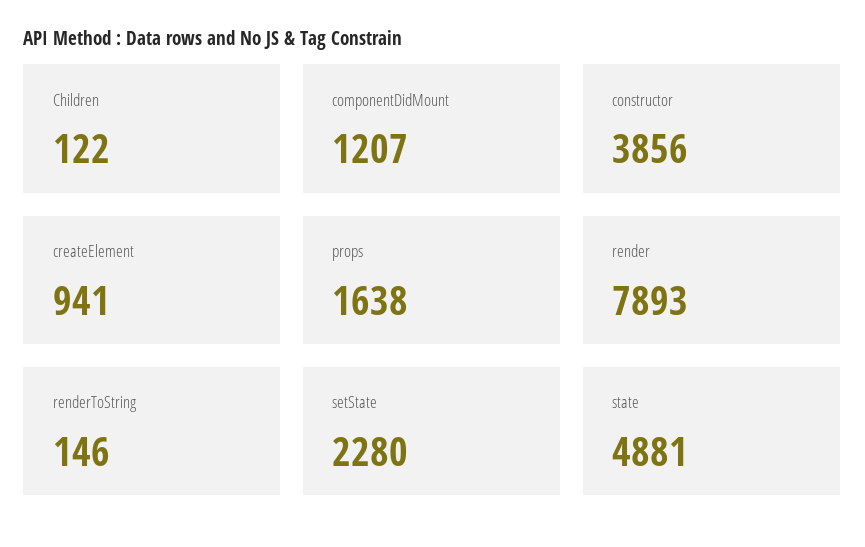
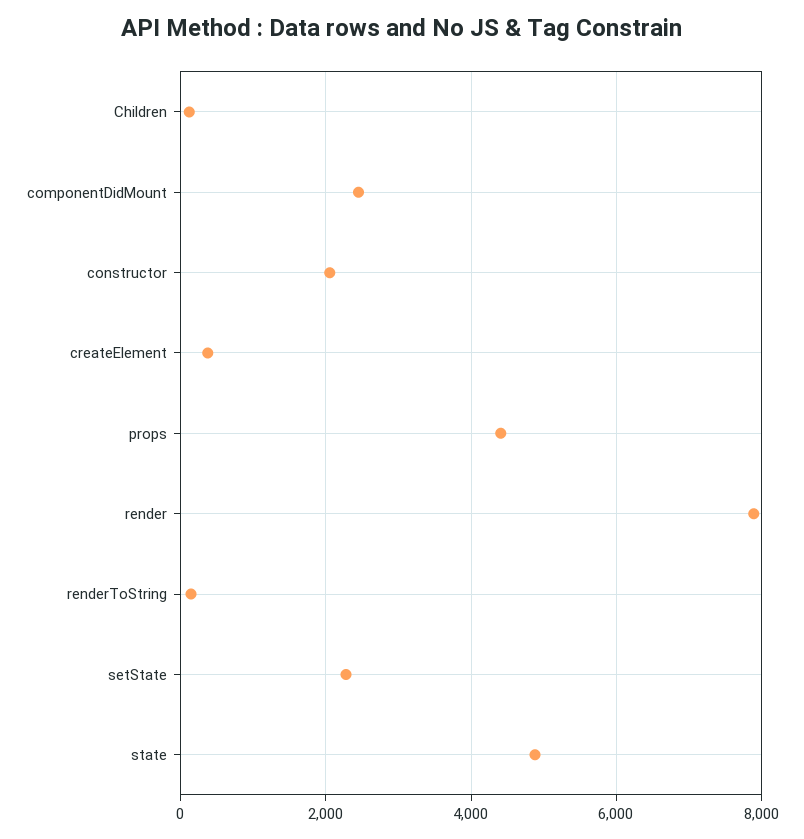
  {
    "Children": 122,
-   "componentDidMount": 1207,
+   "componentDidMount": 2400,
-   "constructor": 3856,
+   "constructor": 2000,
-   "createElement": 941,
+   "createElement": 400,
-   "props": 1638,
+   "props": 4400,
    "render": 7893,
    "renderToString": 146,
    "setState": 2280,
    "state": 4881
  }

